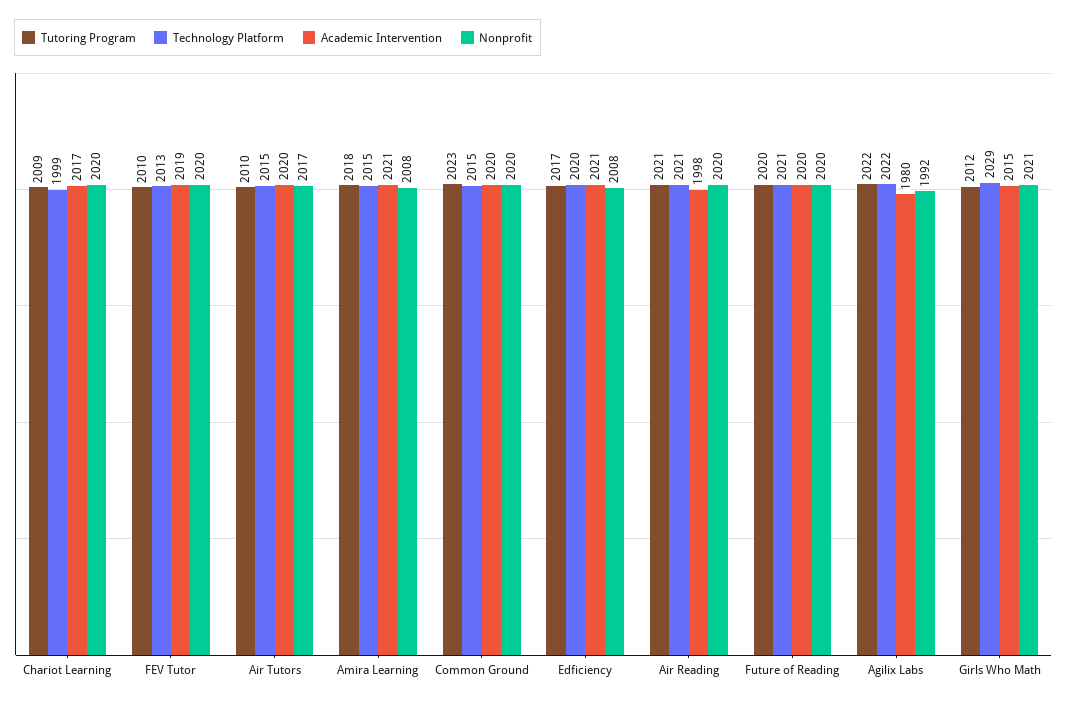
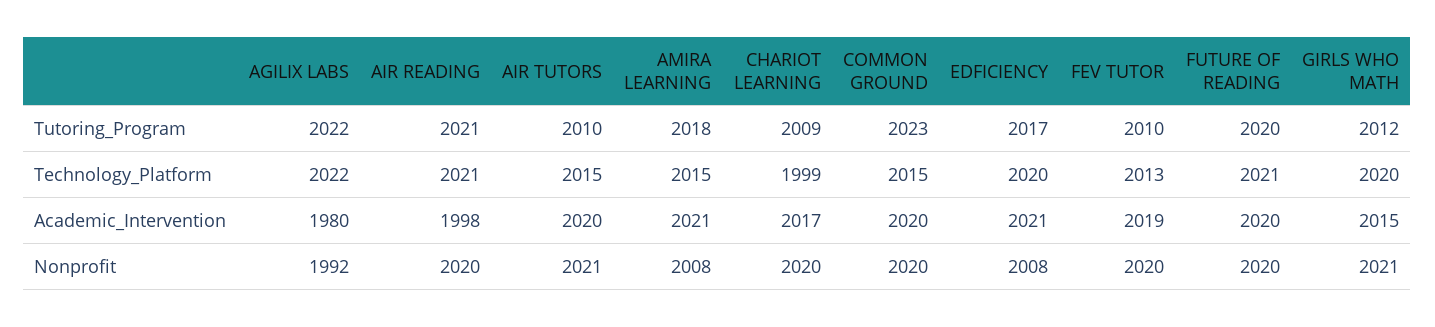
  {
    "Tutoring Program": {
      "Chariot Learning": 2009,
      "FEV Tutor": 2010,
      "Air Tutors": 2010,
      "Amira Learning": 2018,
      "Common Ground": 2023,
      "Edficiency": 2017,
      "Air Reading": 2021,
      "Future of Reading": 2020,
      "Agilix Labs": 2022,
      "Girls Who Math": 2012
    },
    "Technology Platform": {
      "Chariot Learning": 1999,
      "FEV Tutor": 2013,
      "Air Tutors": 2015,
      "Amira Learning": 2015,
      "Common Ground": 2015,
      "Edficiency": 2020,
      "Air Reading": 2021,
      "Future of Reading": 2021,
      "Agilix Labs": 2022,
-     "Girls Who Math": 2029
+     "Girls Who Math": 2020
    },
    "Academic Intervention": {
      "Chariot Learning": 2017,
      "FEV Tutor": 2019,
      "Air Tutors": 2020,
      "Amira Learning": 2021,
      "Common Ground": 2020,
      "Edficiency": 2021,
      "Air Reading": 1998,
      "Future of Reading": 2020,
      "Agilix Labs": 1980,
      "Girls Who Math": 2015
    },
    "Nonprofit": {
      "Chariot Learning": 2020,
      "FEV Tutor": 2020,
-     "Air Tutors": 2017,
+     "Air Tutors": 2021,
      "Amira Learning": 2008,
      "Common Ground": 2020,
      "Edficiency": 2008,
      "Air Reading": 2020,
      "Future of Reading": 2020,
      "Agilix Labs": 1992,
      "Girls Who Math": 2021
    }
  }

